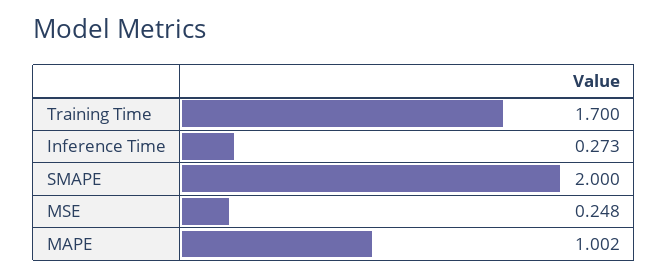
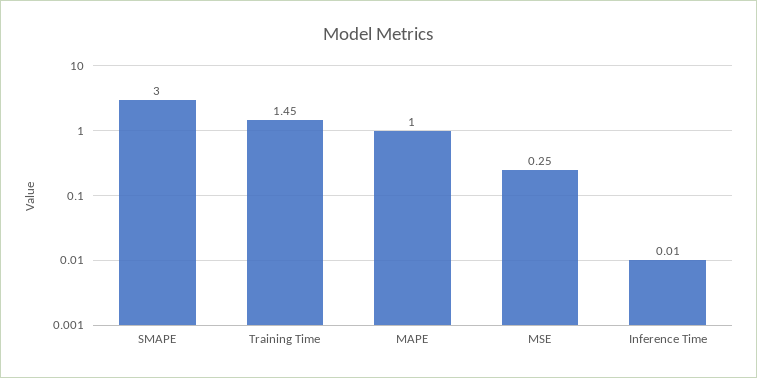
  {
-   "Training Time": 1.7,
+   "Training Time": 1.45,
-   "Inference Time": 0.273,
+   "Inference Time": 0.01,
-   "SMAPE": 2,
+   "SMAPE": 3,
    "MSE": 0.248,
    "MAPE": 1.002
  }

